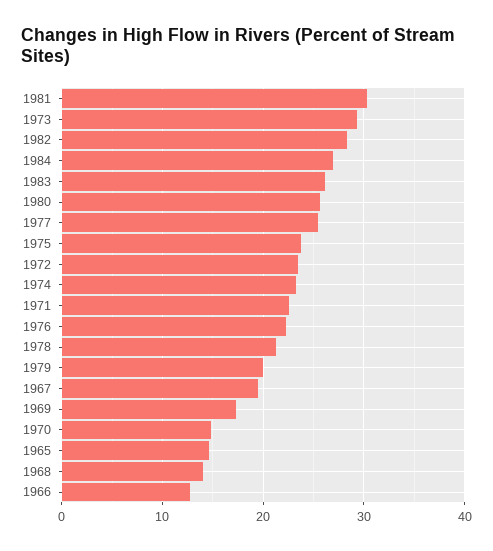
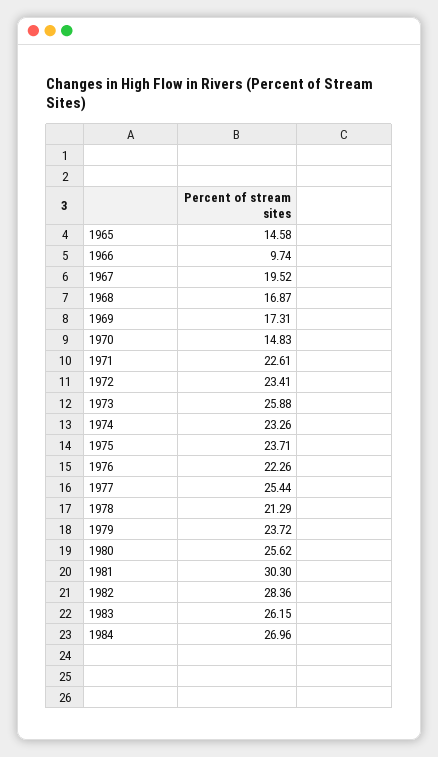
  {
    "1981": 30.3,
-   "1973": 29,
+   "1973": 25.88,
    "1982": 28.36,
    "1984": 26.96,
    "1983": 26.15,
    "1980": 25.62,
    "1977": 25.44,
    "1975": 23.71,
    "1972": 23.41,
    "1974": 23.26,
    "1971": 22.61,
    "1976": 22.26,
    "1978": 21.29,
-   "1979": 20,
+   "1979": 23.72,
    "1967": 19.52,
    "1969": 17.31,
    "1970": 14.83,
    "1965": 14.58,
-   "1968": 14,
+   "1968": 16.87,
-   "1966": 13
+   "1966": 9.74
  }

